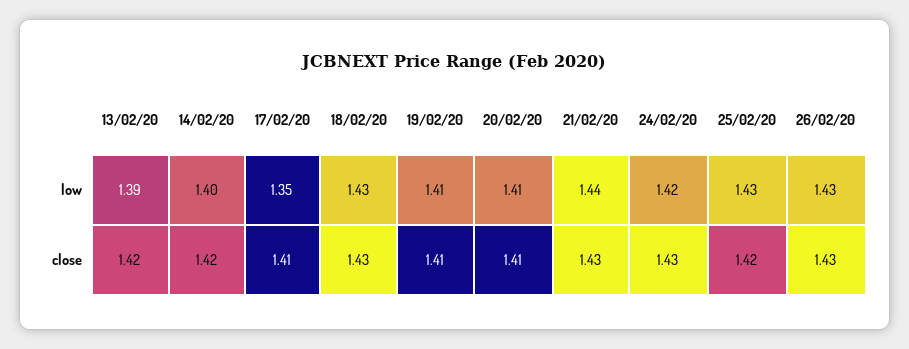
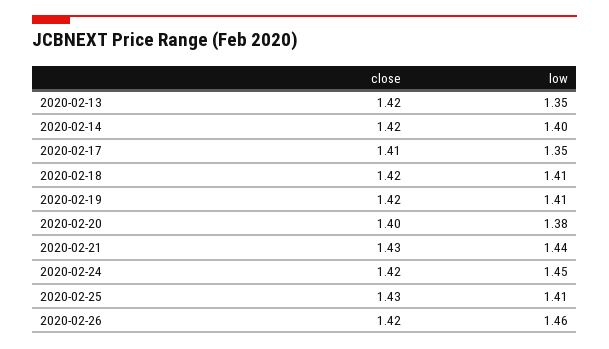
  {
    "13/02/20": {
-     "low": 1.39,
+     "low": 1.35,
      "close": 1.42
    },
    "14/02/20": {
      "low": 1.4,
      "close": 1.42
    },
    "17/02/20": {
      "low": 1.35,
      "close": 1.41
    },
    "18/02/20": {
-     "low": 1.43,
+     "low": 1.41,
-     "close": 1.43
+     "close": 1.42
    },
    "19/02/20": {
      "low": 1.41,
-     "close": 1.41
+     "close": 1.42
    },
    "20/02/20": {
-     "low": 1.41,
+     "low": 1.38,
-     "close": 1.41
+     "close": 1.4
    },
    "21/02/20": {
      "low": 1.44,
      "close": 1.43
    },
    "24/02/20": {
-     "low": 1.42,
+     "low": 1.45,
-     "close": 1.43
+     "close": 1.42
    },
    "25/02/20": {
-     "low": 1.43,
+     "low": 1.41,
-     "close": 1.42
+     "close": 1.43
    },
    "26/02/20": {
-     "low": 1.43,
+     "low": 1.46,
-     "close": 1.43
+     "close": 1.42
    }
  }

